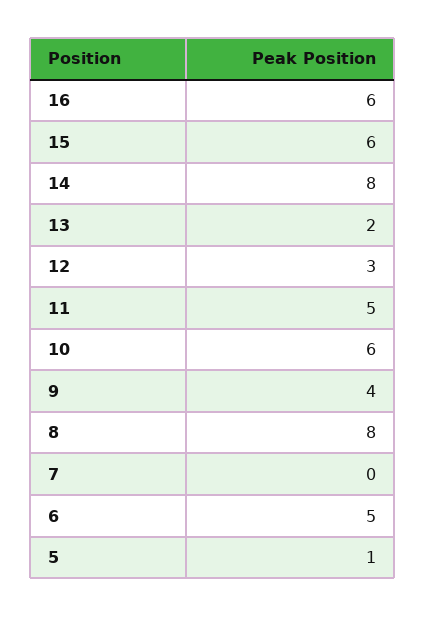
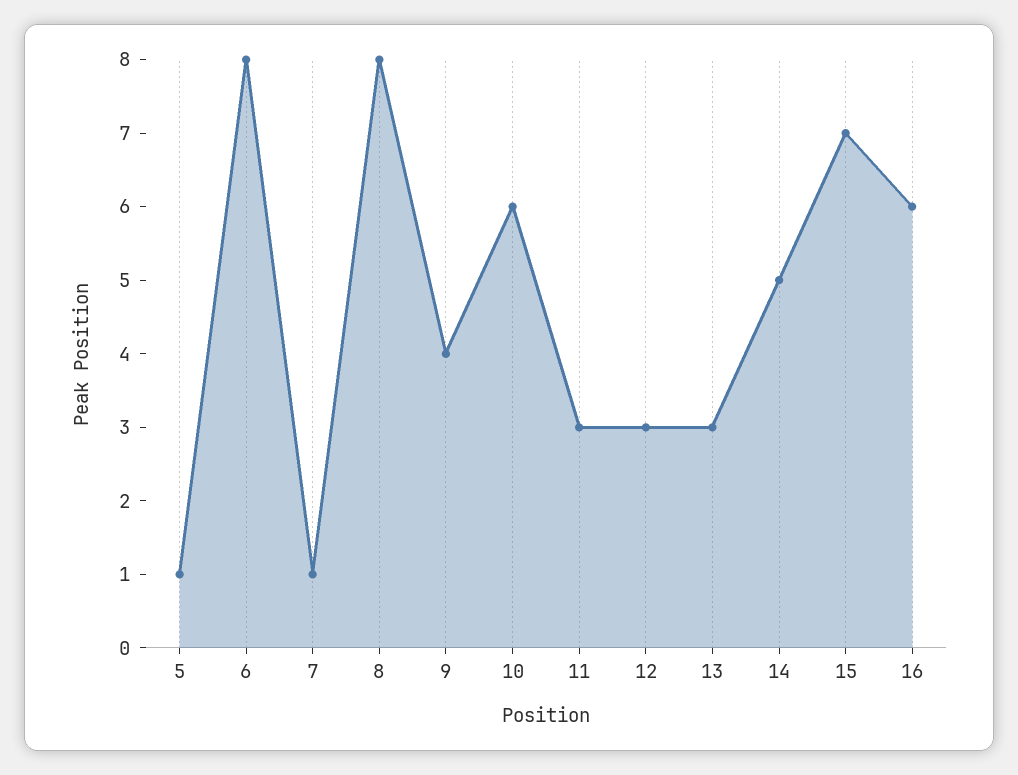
  {
    "16": 6,
-   "15": 6,
+   "15": 7,
-   "14": 8,
+   "14": 5,
-   "13": 2,
+   "13": 3,
    "12": 3,
-   "11": 5,
+   "11": 3,
    "10": 6,
    "9": 4,
    "8": 8,
-   "7": 0,
+   "7": 1,
-   "6": 5,
+   "6": 8,
    "5": 1
  }

